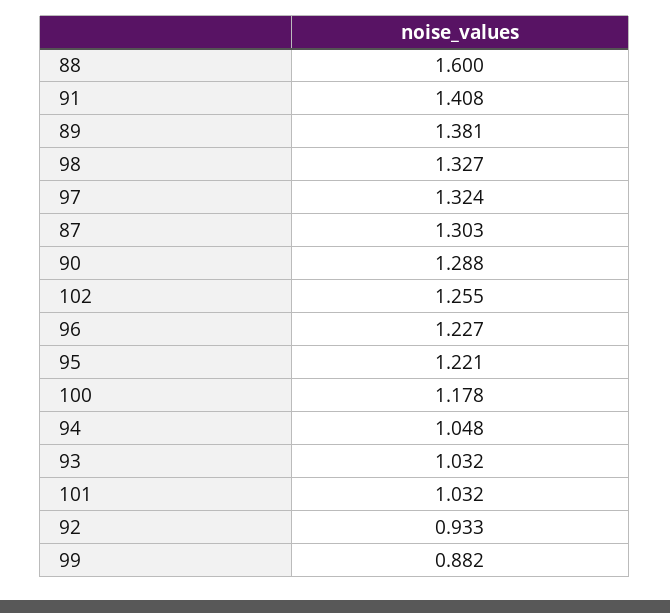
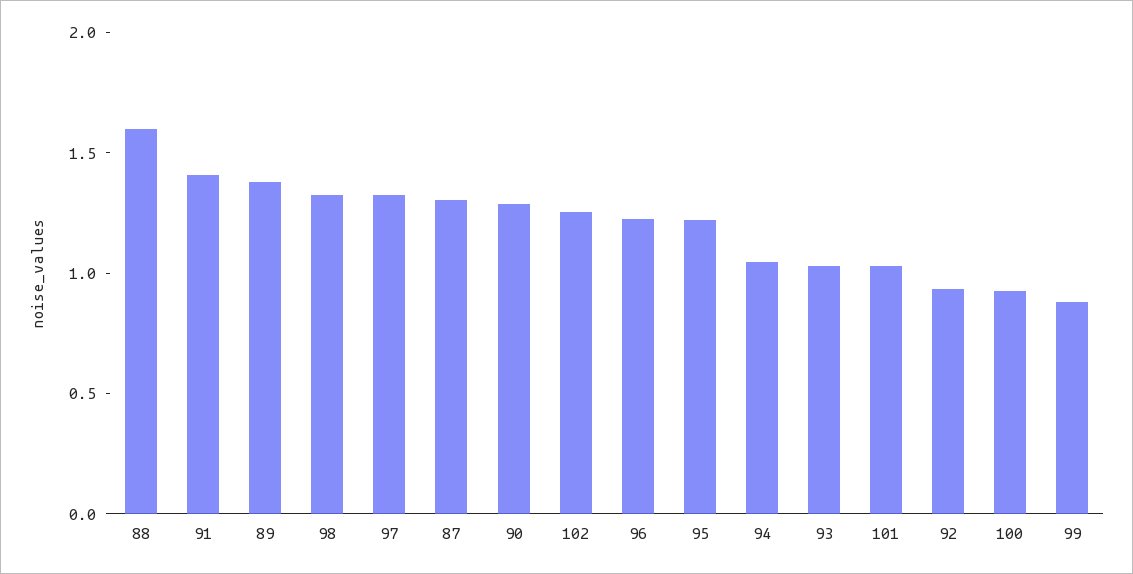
  {
    "88": 1.6,
    "91": 1.408,
    "89": 1.381,
    "98": 1.327,
    "97": 1.324,
    "87": 1.303,
    "90": 1.288,
    "102": 1.255,
    "96": 1.227,
    "95": 1.221,
-   "100": 1.178,
+   "100": 0.9,
    "94": 1.048,
    "93": 1.032,
    "101": 1.032,
    "92": 0.933,
    "99": 0.882
  }

